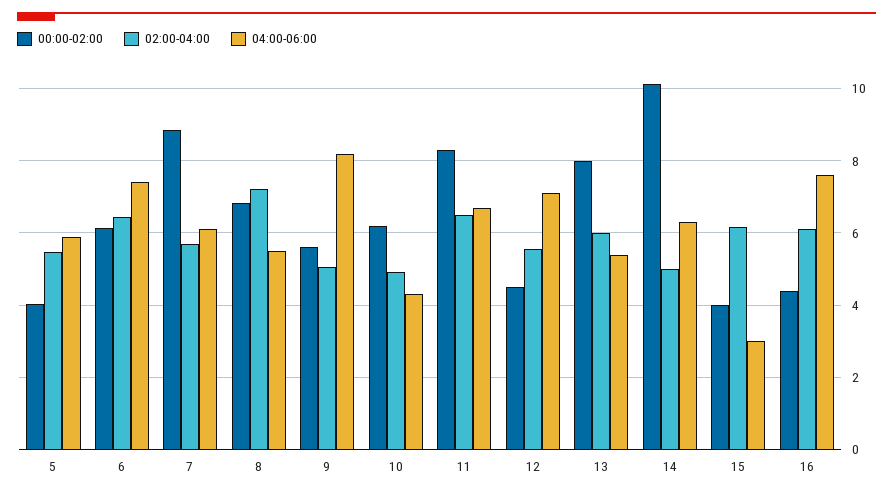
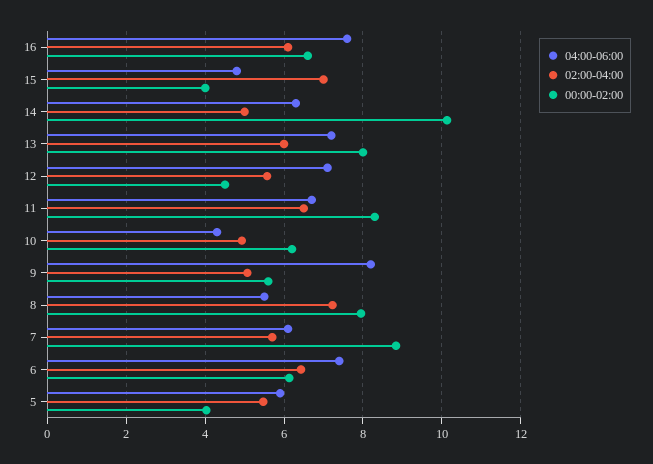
  {
    "00:00-02:00": {
      "5": 4,
      "6": 6.2,
      "7": 8.8,
-     "8": 6.8,
+     "8": 8,
      "9": 5.6,
      "10": 6.2,
      "11": 8.4,
      "12": 4.6,
      "13": 8,
      "14": 10.2,
      "15": 4,
-     "16": 4.4
+     "16": 6.6
    },
    "02:00-04:00": {
      "5": 5.4,
      "6": 6.4,
      "7": 5.8,
      "8": 7.2,
      "9": 5,
      "10": 5,
      "11": 6.6,
      "12": 5.6,
      "13": 6,
      "14": 5,
-     "15": 6.2,
+     "15": 7,
      "16": 6.2
    },
    "04:00-06:00": {
      "5": 6,
      "6": 7.4,
      "7": 6.2,
      "8": 5.6,
      "9": 8.2,
      "10": 4.4,
      "11": 6.8,
      "12": 7.2,
-     "13": 5.4,
+     "13": 7.2,
      "14": 6.4,
-     "15": 3,
+     "15": 4.8,
      "16": 7.6
    }
  }

